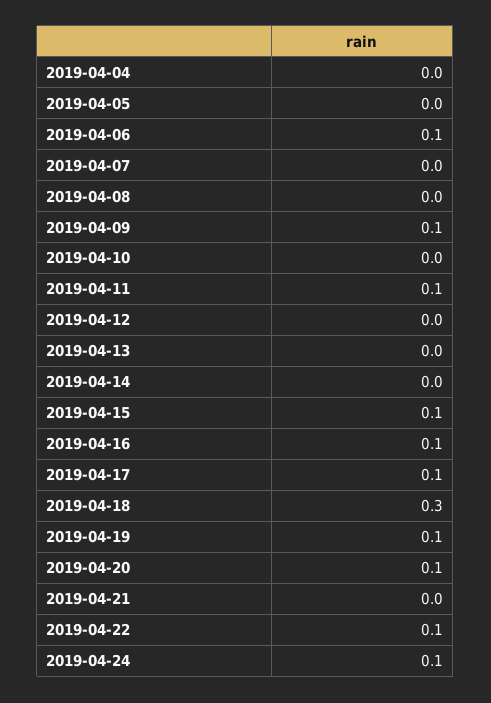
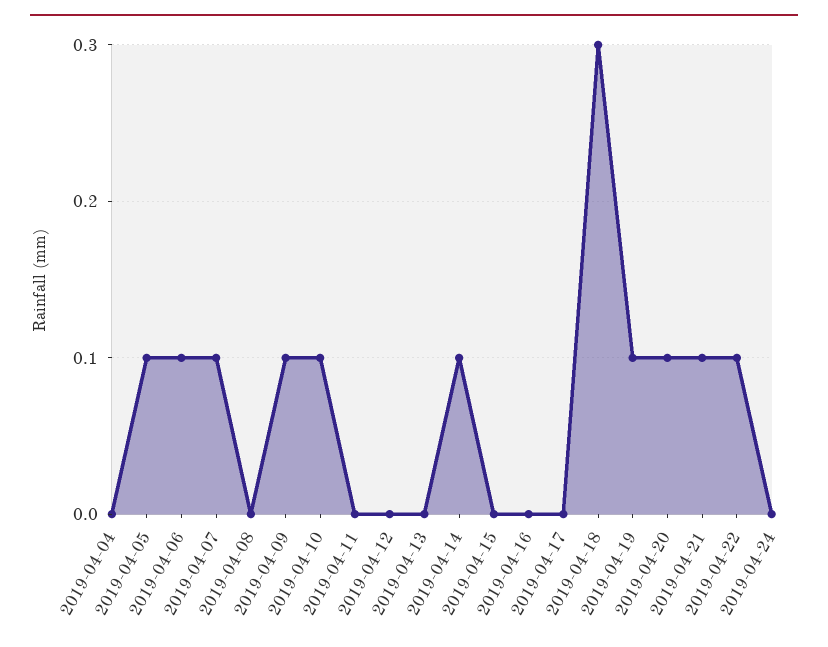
  {
    "2019-04-04": 0,
-   "2019-04-05": 0,
+   "2019-04-05": 0.1,
    "2019-04-06": 0.1,
-   "2019-04-07": 0,
+   "2019-04-07": 0.1,
    "2019-04-08": 0,
    "2019-04-09": 0.1,
-   "2019-04-10": 0,
+   "2019-04-10": 0.1,
-   "2019-04-11": 0.1,
+   "2019-04-11": 0,
    "2019-04-12": 0,
    "2019-04-13": 0,
-   "2019-04-14": 0,
+   "2019-04-14": 0.1,
-   "2019-04-15": 0.1,
+   "2019-04-15": 0,
-   "2019-04-16": 0.1,
+   "2019-04-16": 0,
-   "2019-04-17": 0.1,
+   "2019-04-17": 0,
    "2019-04-18": 0.3,
    "2019-04-19": 0.1,
    "2019-04-20": 0.1,
-   "2019-04-21": 0,
+   "2019-04-21": 0.1,
    "2019-04-22": 0.1,
-   "2019-04-24": 0.1
+   "2019-04-24": 0
  }

